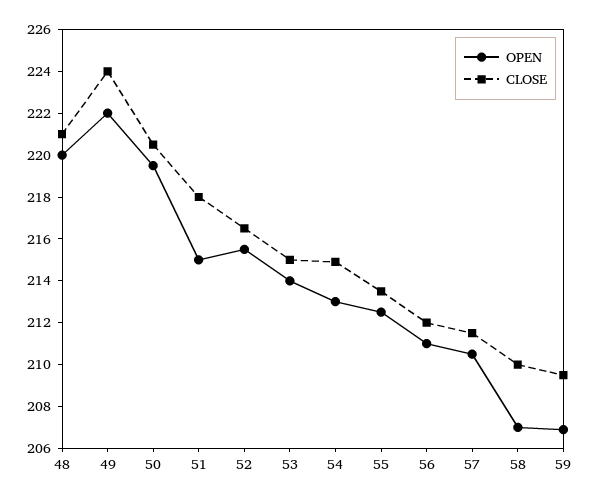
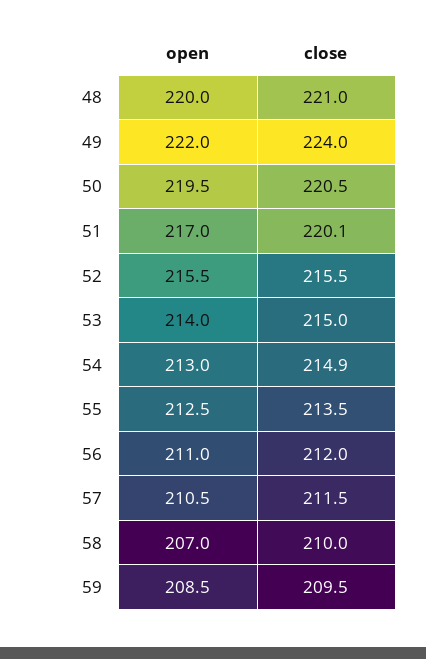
  {
    "OPEN": {
      "48": 220,
      "49": 222,
      "50": 219.5,
-     "51": 215,
+     "51": 217,
      "52": 215.5,
      "53": 214,
      "54": 213,
      "55": 212.5,
      "56": 211,
      "57": 210.5,
      "58": 207,
-     "59": 207
+     "59": 208.5
    },
    "CLOSE": {
      "48": 221,
      "49": 224,
      "50": 220.5,
-     "51": 218,
+     "51": 220.1,
-     "52": 216.5,
+     "52": 215.5,
      "53": 215,
      "54": 214.9,
      "55": 213.5,
      "56": 212,
      "57": 211.5,
      "58": 210,
      "59": 209.5
    }
  }

